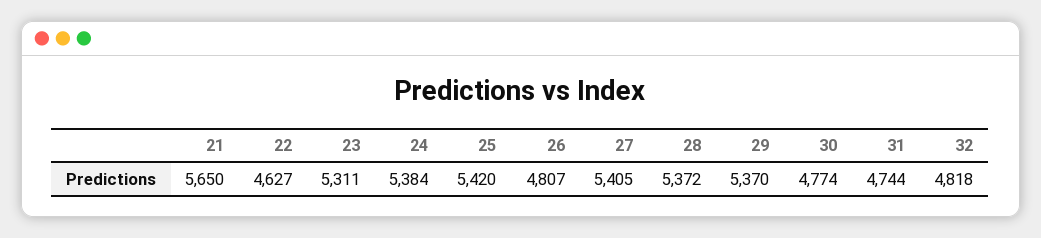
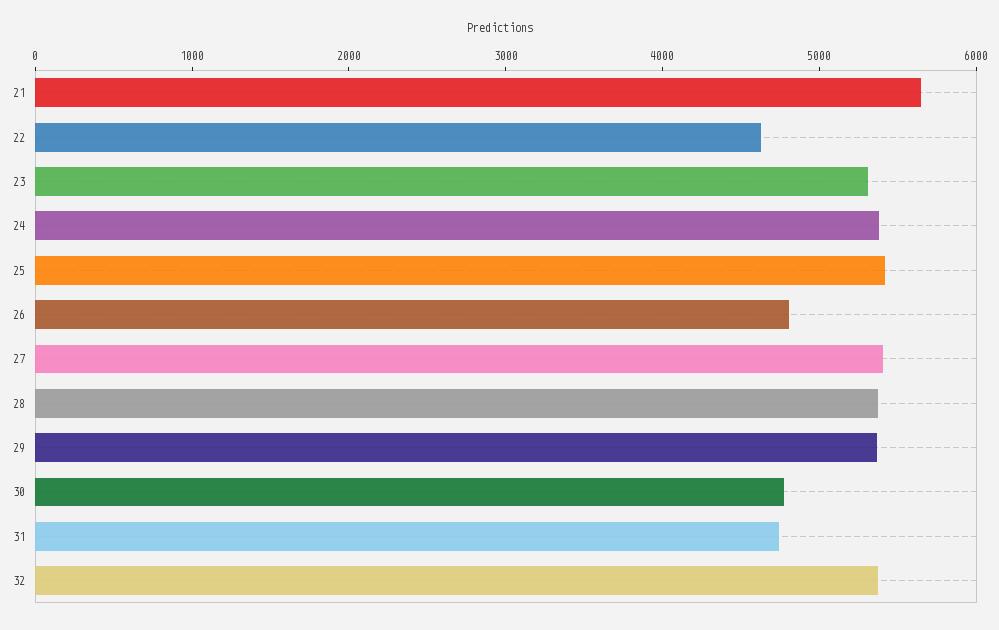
  {
    "21": 5650,
    "22": 4627,
    "23": 5311,
    "24": 5384,
    "25": 5420,
    "26": 4807,
    "27": 5405,
    "28": 5372,
    "29": 5370,
    "30": 4774,
    "31": 4744,
-   "32": 4818
+   "32": 5400
  }

